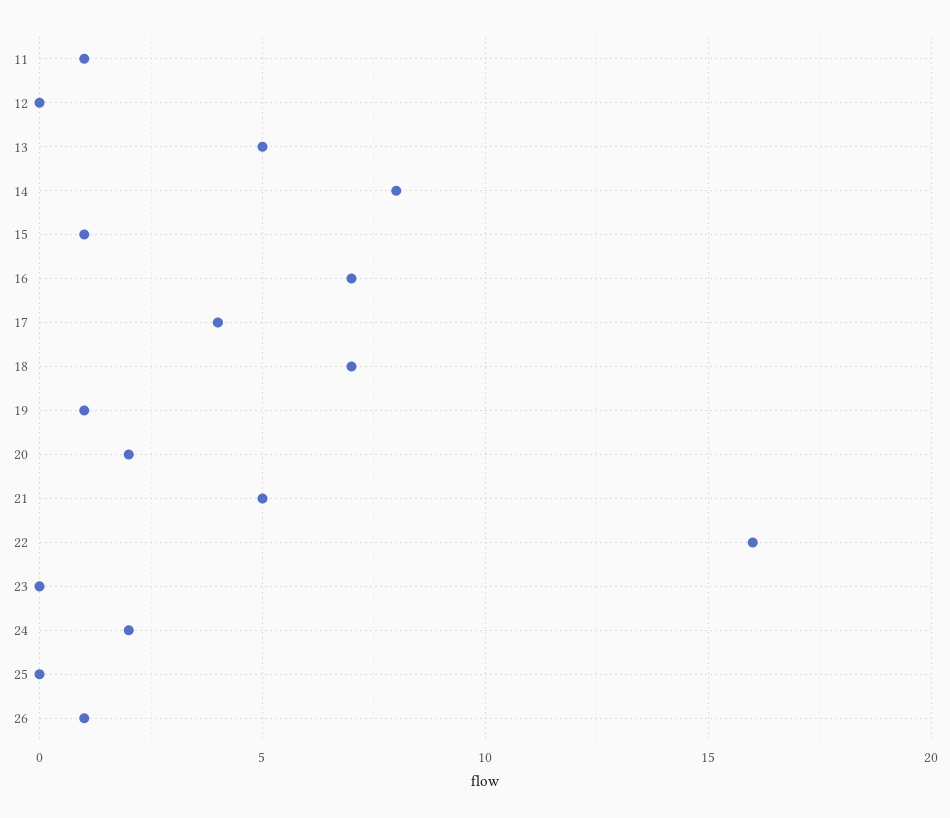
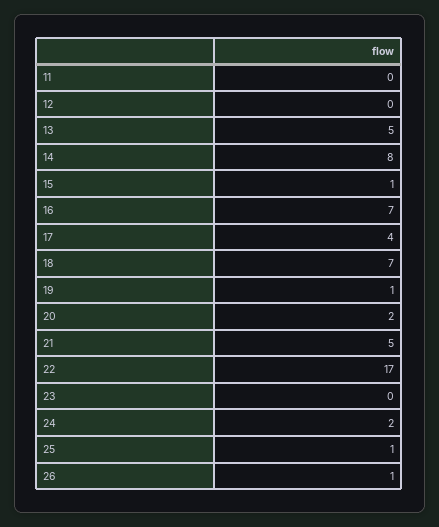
  {
-   "11": 1,
+   "11": 0,
    "12": 0,
    "13": 5,
    "14": 8,
    "15": 1,
    "16": 7,
    "17": 4,
    "18": 7,
    "19": 1,
    "20": 2,
    "21": 5,
-   "22": 16,
+   "22": 17,
    "23": 0,
    "24": 2,
-   "25": 0,
+   "25": 1,
    "26": 1
  }

